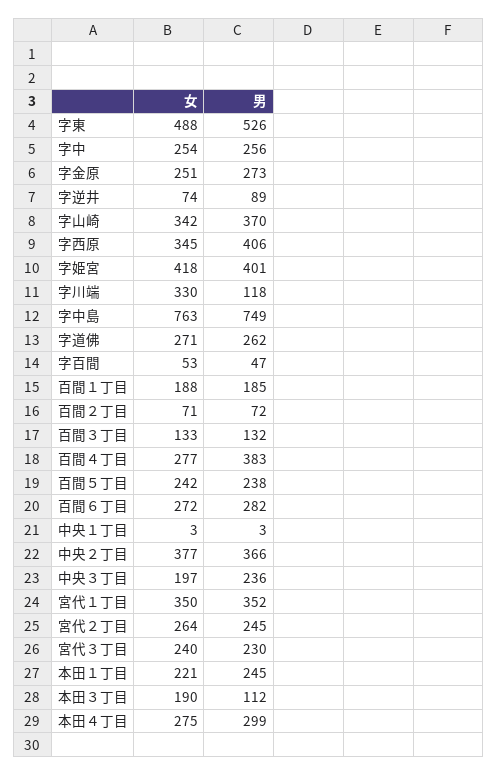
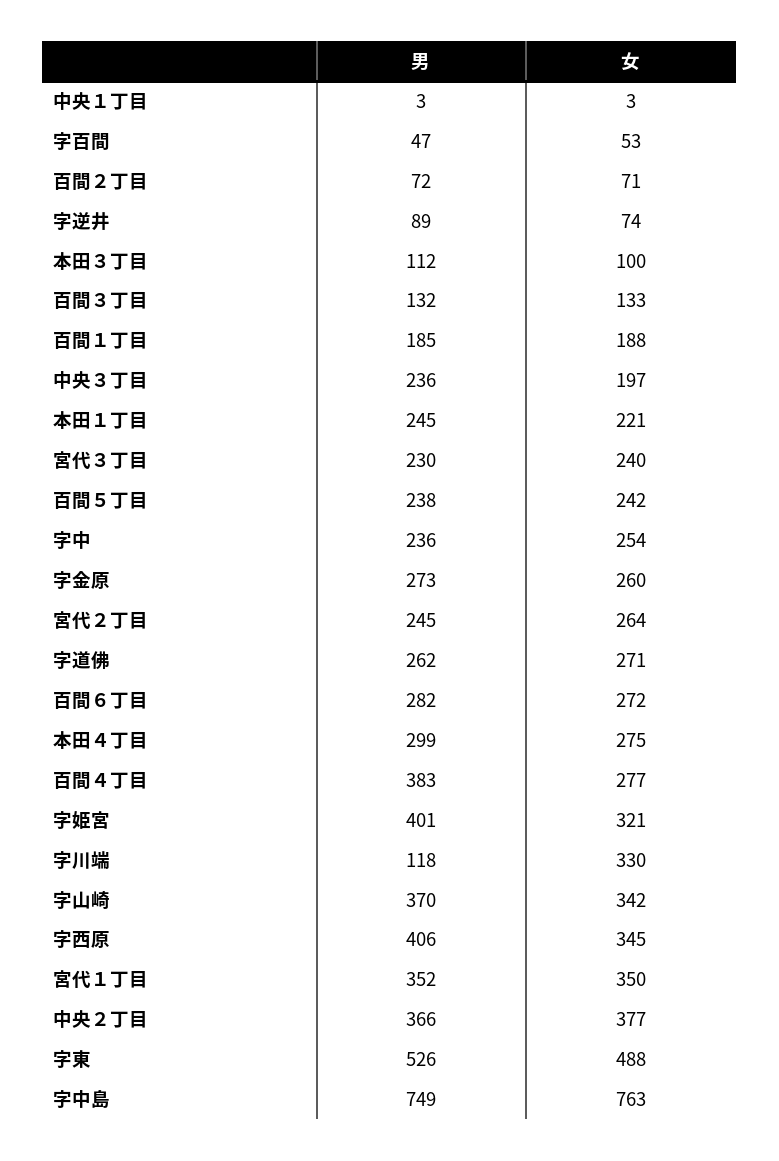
  {
    "女": {
      "字東": 488,
      "字中": 254,
-     "字金原": 251,
+     "字金原": 260,
      "字逆井": 74,
      "字山崎": 342,
      "字西原": 345,
-     "字姫宮": 418,
+     "字姫宮": 321,
      "字川端": 330,
      "字中島": 763,
      "字道佛": 271,
      "字百間": 53,
      "百間１丁目": 188,
      "百間２丁目": 71,
      "百間３丁目": 133,
      "百間４丁目": 277,
      "百間５丁目": 242,
      "百間６丁目": 272,
      "中央１丁目": 3,
      "中央２丁目": 377,
      "中央３丁目": 197,
      "宮代１丁目": 350,
      "宮代２丁目": 264,
      "宮代３丁目": 240,
      "本田１丁目": 221,
-     "本田３丁目": 190,
+     "本田３丁目": 100,
      "本田４丁目": 275
    },
    "男": {
      "字東": 526,
-     "字中": 256,
+     "字中": 236,
      "字金原": 273,
      "字逆井": 89,
      "字山崎": 370,
      "字西原": 406,
      "字姫宮": 401,
      "字川端": 118,
      "字中島": 749,
      "字道佛": 262,
      "字百間": 47,
      "百間１丁目": 185,
      "百間２丁目": 72,
      "百間３丁目": 132,
      "百間４丁目": 383,
      "百間５丁目": 238,
      "百間６丁目": 282,
      "中央１丁目": 3,
      "中央２丁目": 366,
      "中央３丁目": 236,
      "宮代１丁目": 352,
      "宮代２丁目": 245,
      "宮代３丁目": 230,
      "本田１丁目": 245,
      "本田３丁目": 112,
      "本田４丁目": 299
    }
  }

